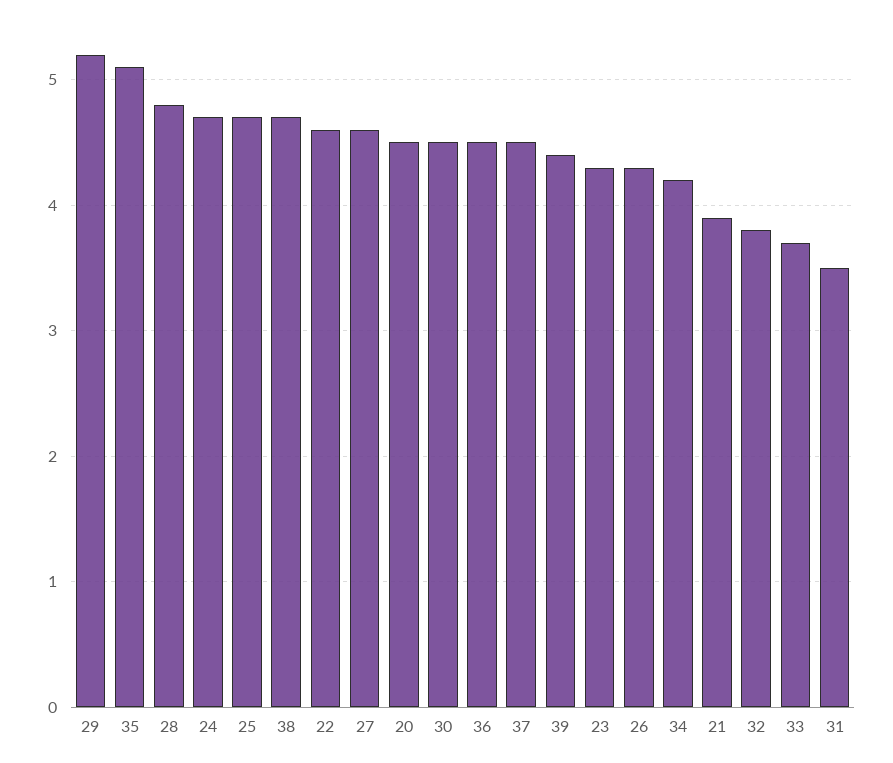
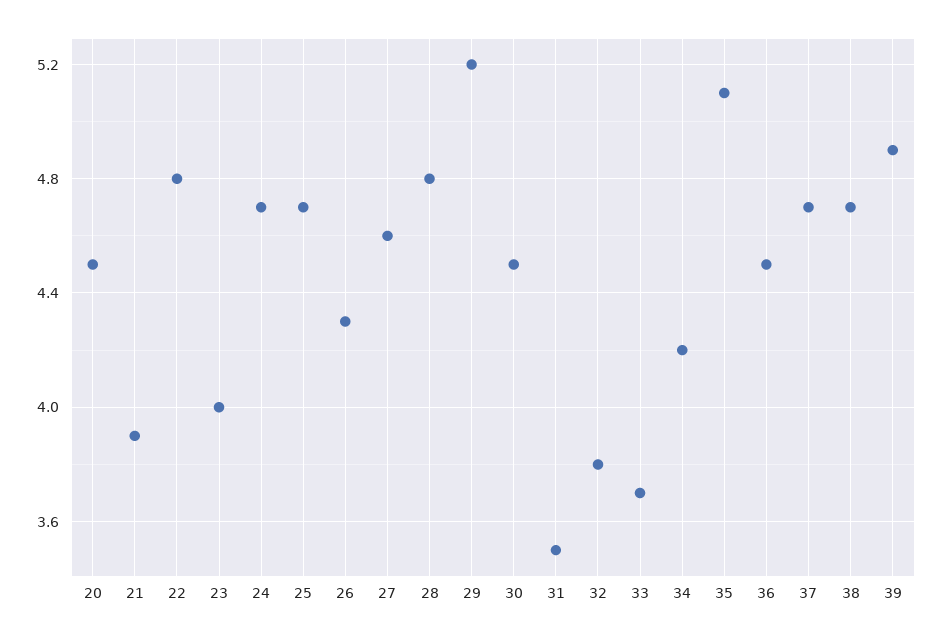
  {
    "29": 5.2,
    "35": 5.1,
    "28": 4.8,
    "24": 4.7,
    "25": 4.7,
    "38": 4.7,
-   "22": 4.6,
+   "22": 4.8,
    "27": 4.6,
    "20": 4.5,
    "30": 4.5,
    "36": 4.5,
-   "37": 4.5,
+   "37": 4.7,
-   "39": 4.4,
+   "39": 4.9,
-   "23": 4.3,
+   "23": 4,
    "26": 4.3,
    "34": 4.2,
    "21": 3.9,
    "32": 3.8,
    "33": 3.7,
    "31": 3.5
  }

